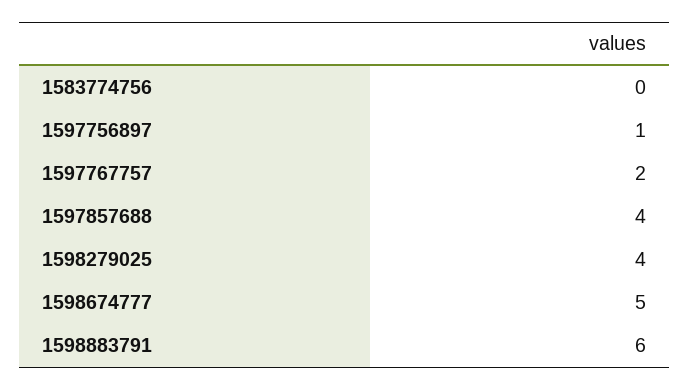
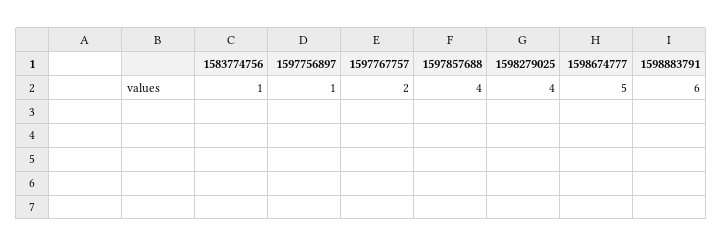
  {
-   "1583774756": 0,
+   "1583774756": 1,
    "1597756897": 1,
    "1597767757": 2,
    "1597857688": 4,
    "1598279025": 4,
    "1598674777": 5,
    "1598883791": 6
  }

